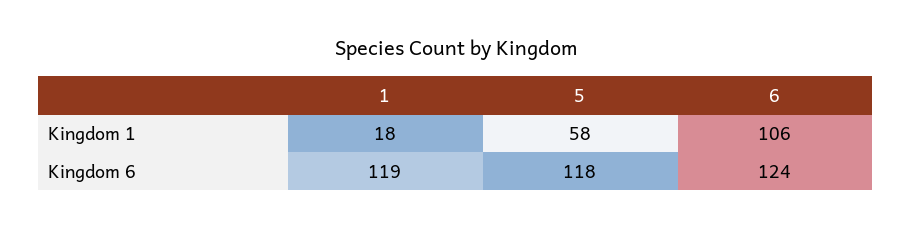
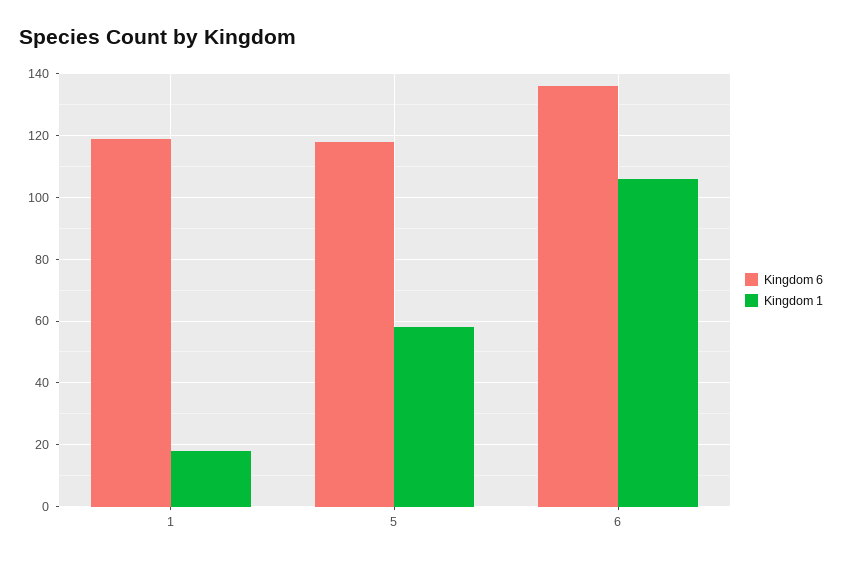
  {
    "Kingdom 1": {
      "1": 18,
      "5": 58,
      "6": 106
    },
    "Kingdom 6": {
      "1": 119,
      "5": 118,
-     "6": 124
+     "6": 135
    }
  }

